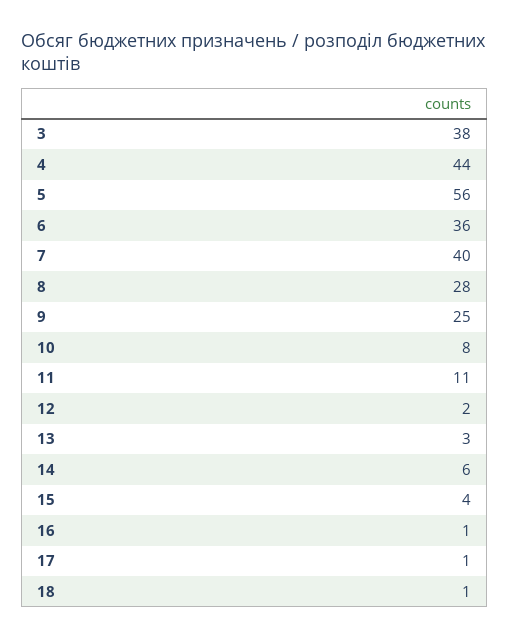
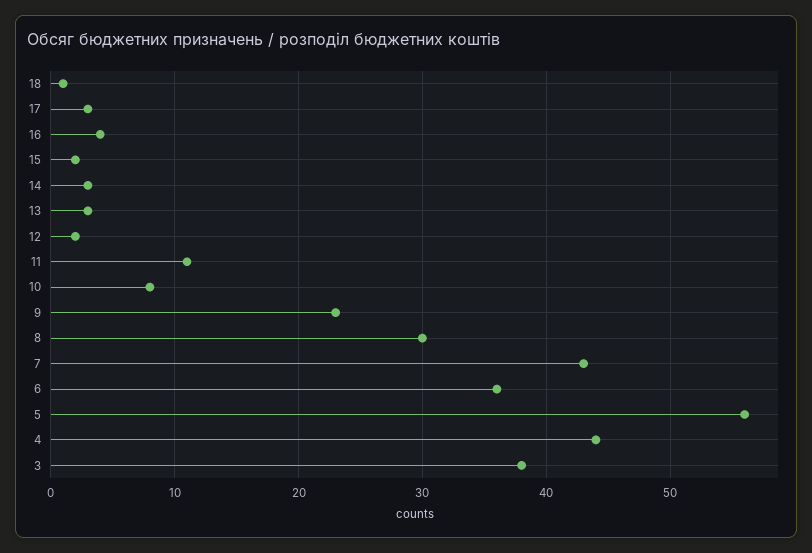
  {
    "3": 38,
    "4": 44,
    "5": 56,
    "6": 36,
-   "7": 40,
+   "7": 43,
-   "8": 28,
+   "8": 30,
-   "9": 25,
+   "9": 23,
    "10": 8,
    "11": 11,
    "12": 2,
    "13": 3,
-   "14": 6,
+   "14": 3,
-   "15": 4,
+   "15": 2,
-   "16": 1,
+   "16": 4,
-   "17": 1,
+   "17": 3,
    "18": 1
  }

